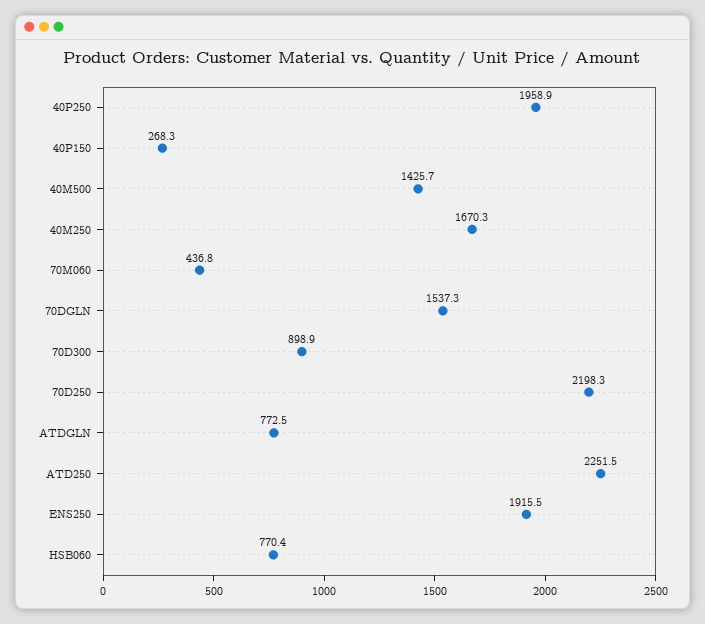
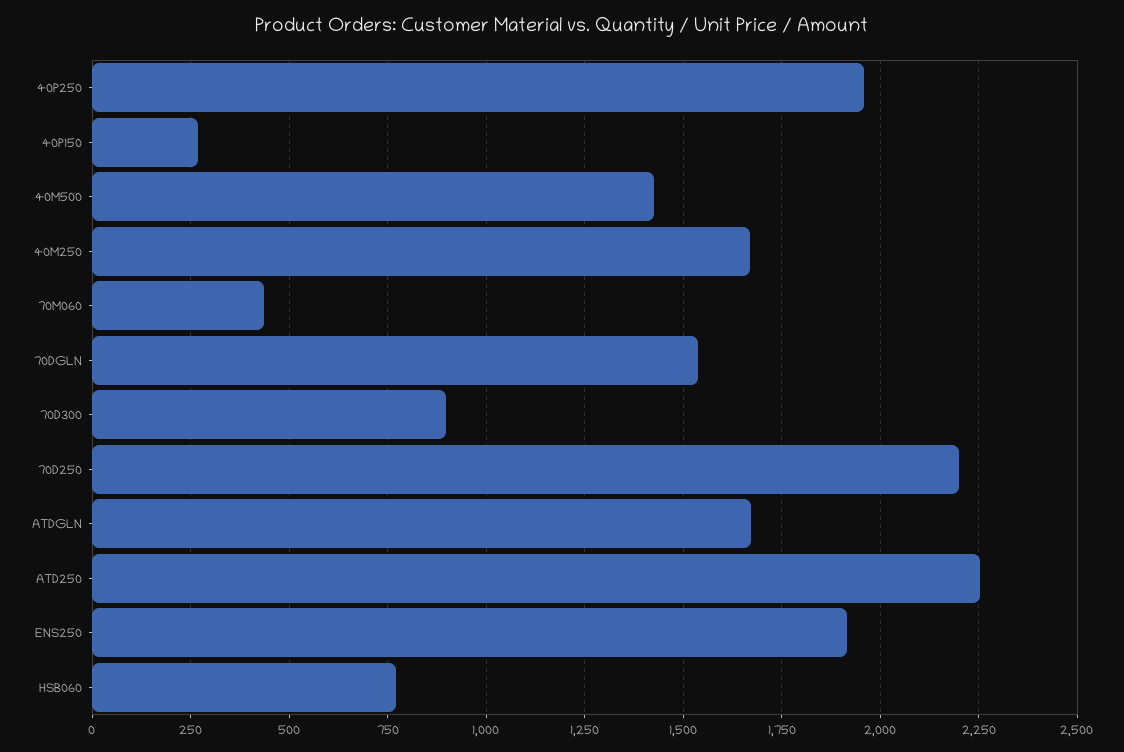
  {
    "40P250": 1958.9,
    "40P150": 268.3,
    "40M500": 1425.7,
    "40M250": 1670.3,
    "70M060": 436.8,
    "70DGLN": 1537.3,
    "70D300": 898.9,
    "70D250": 2198.3,
-   "ATDGLN": 772.5,
+   "ATDGLN": 1675,
    "ATD250": 2251.5,
    "ENS250": 1915.5,
    "HSB060": 770.4
  }

